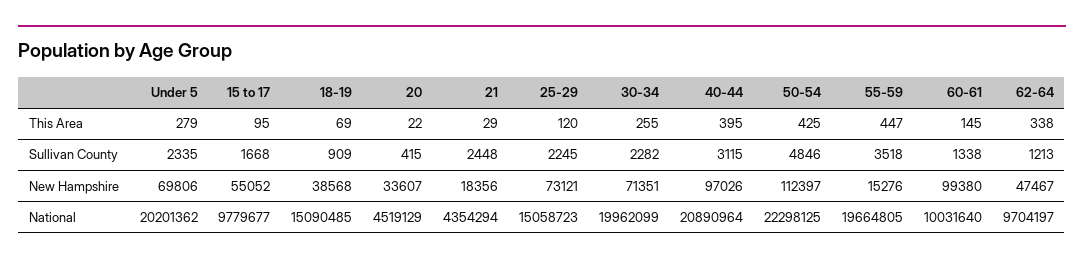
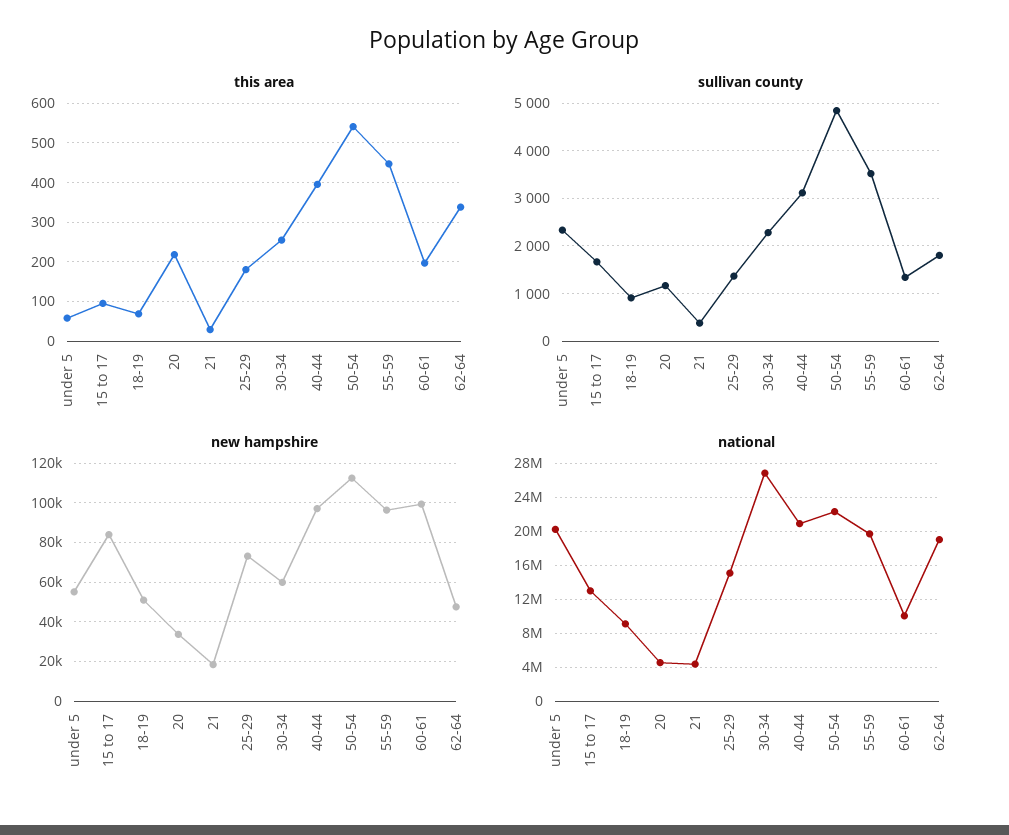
  {
    "This Area": {
-     "Under 5": 279,
+     "Under 5": 60,
      "15 to 17": 95,
      "18-19": 69,
-     "20": 22,
+     "20": 220,
      "21": 29,
-     "25-29": 120,
+     "25-29": 180,
      "30-34": 255,
      "40-44": 395,
-     "50-54": 425,
+     "50-54": 540,
      "55-59": 447,
-     "60-61": 145,
+     "60-61": 200,
      "62-64": 338
    },
    "Sullivan County": {
      "Under 5": 2335,
      "15 to 17": 1668,
      "18-19": 909,
-     "20": 415,
+     "20": 1200,
-     "21": 2448,
+     "21": 400,
-     "25-29": 2245,
+     "25-29": 1400,
      "30-34": 2282,
      "40-44": 3115,
      "50-54": 4846,
      "55-59": 3518,
      "60-61": 1338,
-     "62-64": 1213
+     "62-64": 1800
    },
    "New Hampshire": {
-     "Under 5": 69806,
+     "Under 5": 55000,
-     "15 to 17": 55052,
+     "15 to 17": 85000,
-     "18-19": 38568,
+     "18-19": 50000,
      "20": 33607,
      "21": 18356,
      "25-29": 73121,
-     "30-34": 71351,
+     "30-34": 60000,
      "40-44": 97026,
      "50-54": 112397,
-     "55-59": 15276,
+     "55-59": 95000,
      "60-61": 99380,
      "62-64": 47467
    },
    "National": {
      "Under 5": 20201362,
-     "15 to 17": 9779677,
+     "15 to 17": 13000000,
-     "18-19": 15090485,
+     "18-19": 9000000,
      "20": 4519129,
      "21": 4354294,
      "25-29": 15058723,
-     "30-34": 19962099,
+     "30-34": 27000000,
      "40-44": 20890964,
      "50-54": 22298125,
      "55-59": 19664805,
      "60-61": 10031640,
-     "62-64": 9704197
+     "62-64": 19000000
    }
  }

